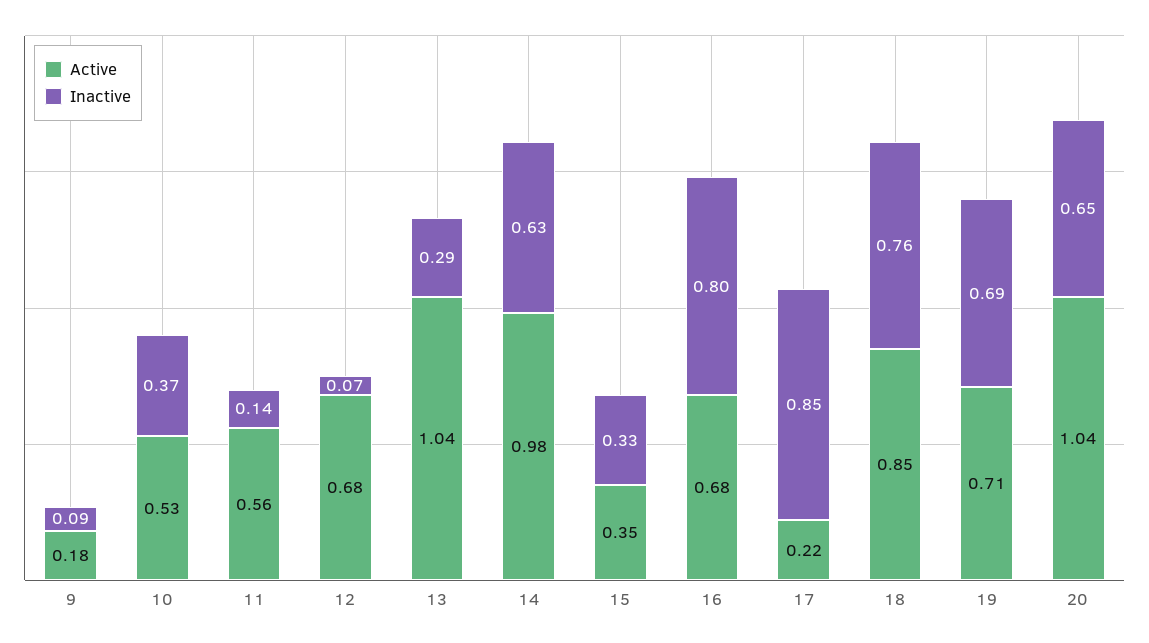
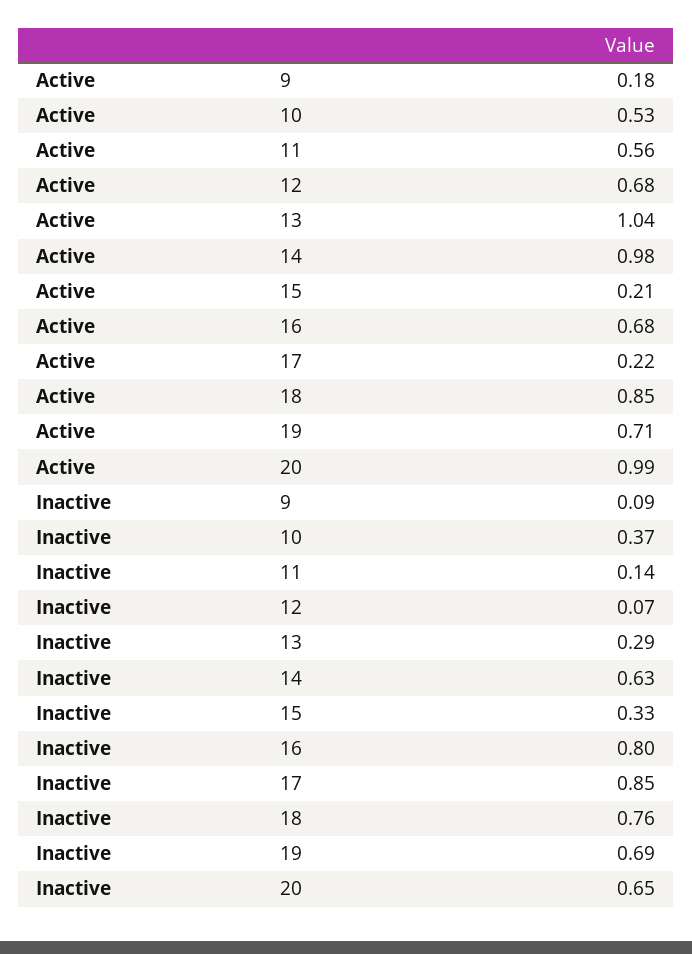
  {
    "Active": {
      "9": 0.18,
      "10": 0.53,
      "11": 0.56,
      "12": 0.68,
      "13": 1.04,
      "14": 0.98,
-     "15": 0.35,
+     "15": 0.21,
      "16": 0.68,
      "17": 0.22,
      "18": 0.85,
      "19": 0.71,
-     "20": 1.04
+     "20": 0.99
    },
    "Inactive": {
      "9": 0.09,
      "10": 0.37,
      "11": 0.14,
      "12": 0.07,
      "13": 0.29,
      "14": 0.63,
      "15": 0.33,
      "16": 0.8,
      "17": 0.85,
      "18": 0.76,
      "19": 0.69,
      "20": 0.65
    }
  }

